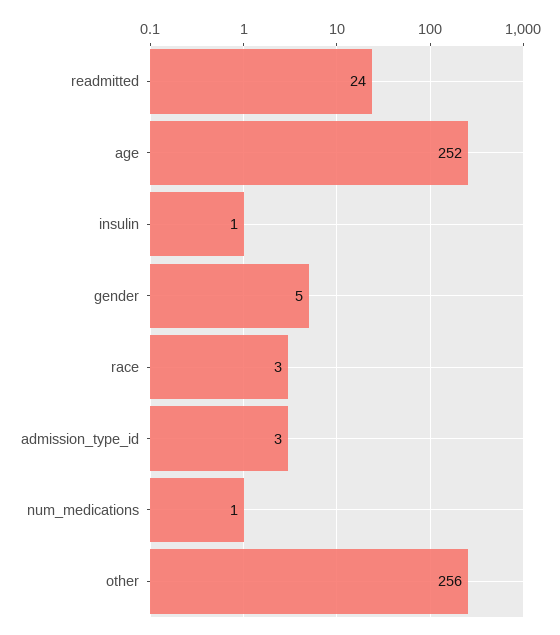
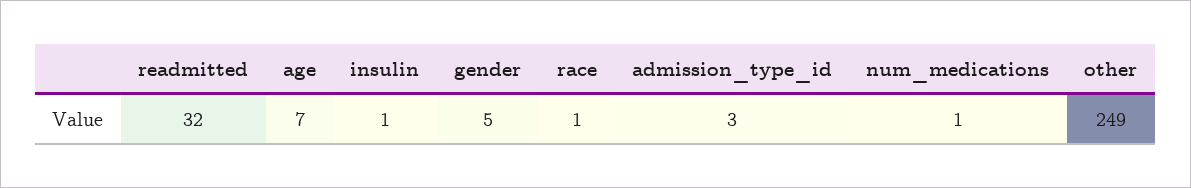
  {
-   "readmitted": 24,
+   "readmitted": 32,
-   "age": 252,
+   "age": 7,
    "insulin": 1,
    "gender": 5,
-   "race": 3,
+   "race": 1,
    "admission_type_id": 3,
    "num_medications": 1,
-   "other": 256
+   "other": 249
  }

